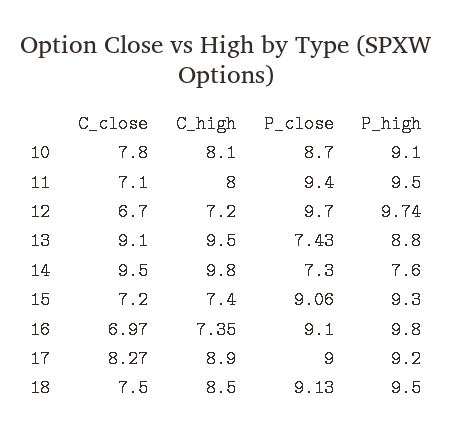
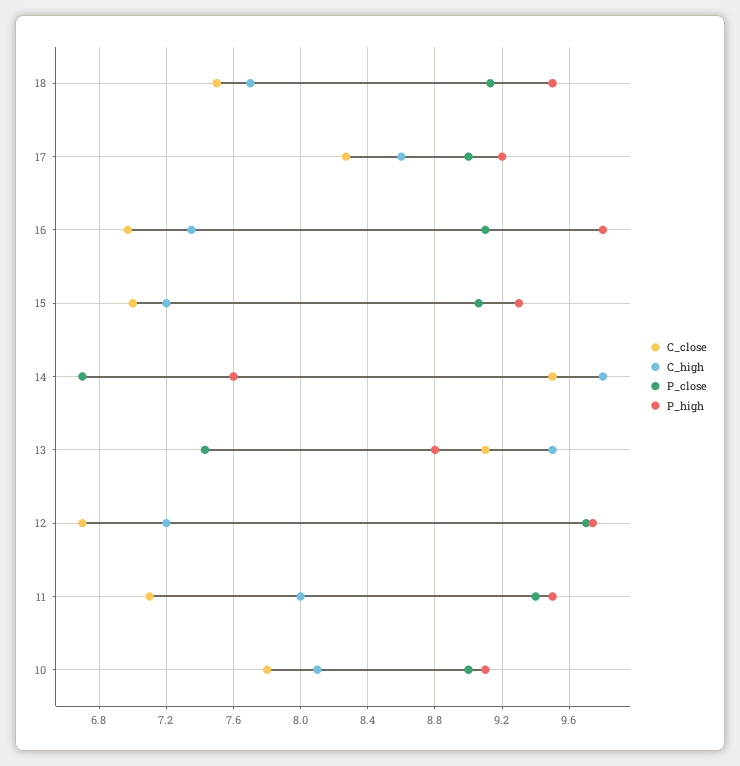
  {
    "C_close": {
      "10": 7.8,
      "11": 7.1,
      "12": 6.7,
      "13": 9.1,
      "14": 9.5,
-     "15": 7.2,
+     "15": 7,
      "16": 6.97,
      "17": 8.27,
      "18": 7.5
    },
    "C_high": {
      "10": 8.1,
      "11": 8,
      "12": 7.2,
      "13": 9.5,
      "14": 9.8,
-     "15": 7.4,
+     "15": 7.2,
      "16": 7.35,
-     "17": 8.9,
+     "17": 8.6,
-     "18": 8.5
+     "18": 7.7
    },
    "P_close": {
-     "10": 8.7,
+     "10": 9,
      "11": 9.4,
      "12": 9.7,
      "13": 7.43,
-     "14": 7.3,
+     "14": 6.7,
      "15": 9.06,
      "16": 9.1,
      "17": 9,
      "18": 9.13
    },
    "P_high": {
      "10": 9.1,
      "11": 9.5,
      "12": 9.74,
      "13": 8.8,
      "14": 7.6,
      "15": 9.3,
      "16": 9.8,
      "17": 9.2,
      "18": 9.5
    }
  }

